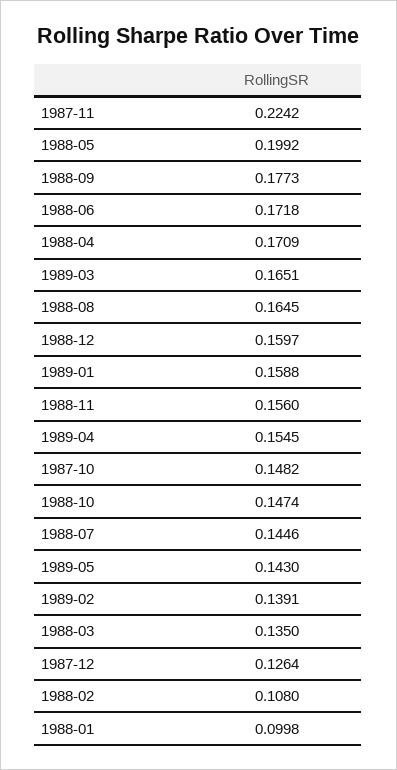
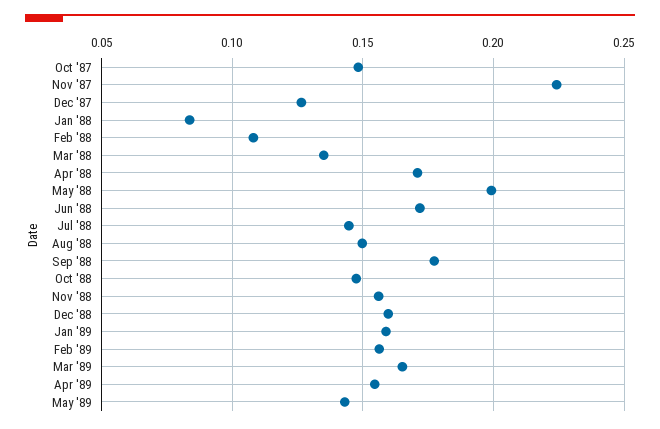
  {
    "1987-11": 0.2242,
    "1988-05": 0.1992,
    "1988-09": 0.1773,
    "1988-06": 0.1718,
    "1988-04": 0.1709,
    "1989-03": 0.1651,
-   "1988-08": 0.1645,
+   "1988-08": 0.15,
    "1988-12": 0.1597,
    "1989-01": 0.1588,
    "1988-11": 0.156,
    "1989-04": 0.1545,
    "1987-10": 0.1482,
    "1988-10": 0.1474,
    "1988-07": 0.1446,
    "1989-05": 0.143,
-   "1989-02": 0.1391,
+   "1989-02": 0.155,
    "1988-03": 0.135,
    "1987-12": 0.1264,
    "1988-02": 0.108,
-   "1988-01": 0.0998
+   "1988-01": 0.085
  }

